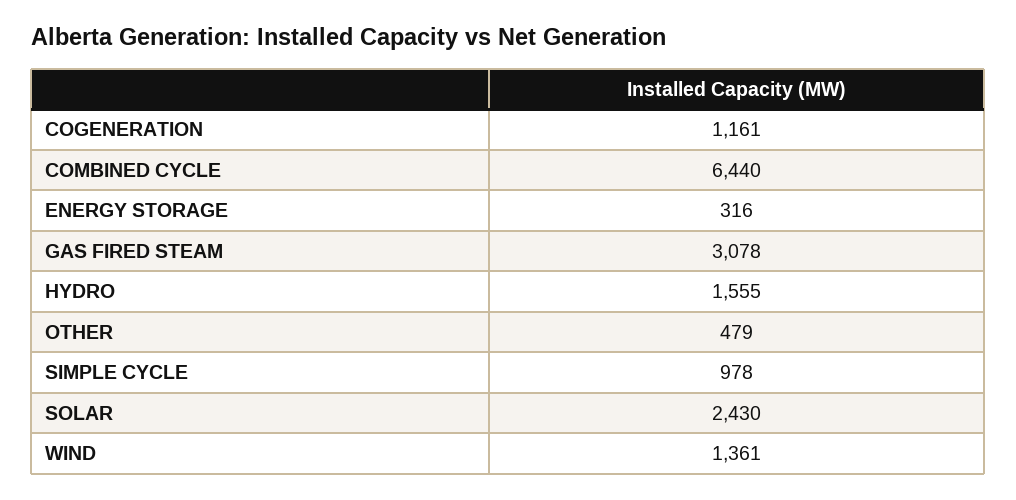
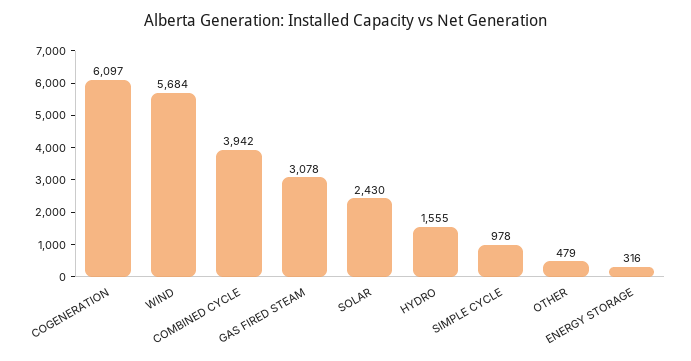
  {
-   "COGENERATION": 1161,
+   "COGENERATION": 6097,
-   "COMBINED CYCLE": 6440,
+   "COMBINED CYCLE": 3942,
    "ENERGY STORAGE": 316,
    "GAS FIRED STEAM": 3078,
    "HYDRO": 1555,
    "OTHER": 479,
    "SIMPLE CYCLE": 978,
    "SOLAR": 2430,
-   "WIND": 1361
+   "WIND": 5684
  }

